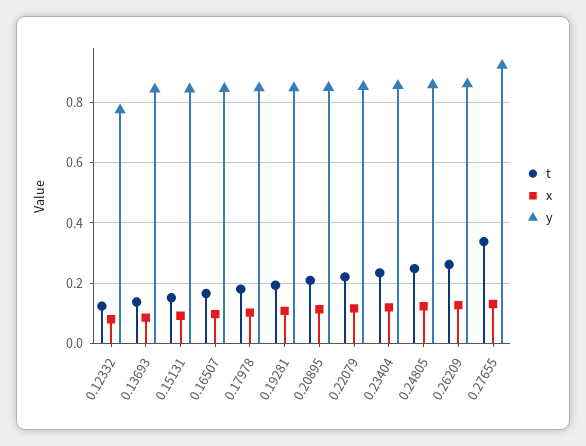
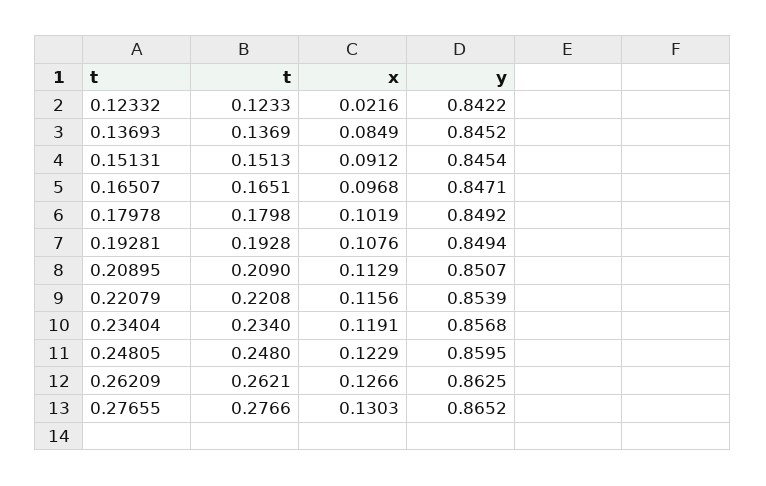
  {
    "t": {
      "0.12332": 0.1233,
      "0.13693": 0.1369,
      "0.15131": 0.1513,
      "0.16507": 0.1651,
      "0.17978": 0.1798,
      "0.19281": 0.1928,
      "0.20895": 0.209,
      "0.22079": 0.2208,
      "0.23404": 0.234,
      "0.24805": 0.248,
      "0.26209": 0.2621,
-     "0.27655": 0.34
+     "0.27655": 0.2766
    },
    "x": {
-     "0.12332": 0.08,
+     "0.12332": 0.0216,
      "0.13693": 0.0849,
      "0.15131": 0.0912,
      "0.16507": 0.0968,
      "0.17978": 0.1019,
      "0.19281": 0.1076,
      "0.20895": 0.1129,
      "0.22079": 0.1156,
      "0.23404": 0.1191,
      "0.24805": 0.1229,
      "0.26209": 0.1266,
      "0.27655": 0.1303
    },
    "y": {
-     "0.12332": 0.78,
+     "0.12332": 0.8422,
      "0.13693": 0.8452,
      "0.15131": 0.8454,
      "0.16507": 0.8471,
      "0.17978": 0.8492,
      "0.19281": 0.8494,
      "0.20895": 0.8507,
      "0.22079": 0.8539,
      "0.23404": 0.8568,
      "0.24805": 0.8595,
      "0.26209": 0.8625,
-     "0.27655": 0.92
+     "0.27655": 0.8652
    }
  }

